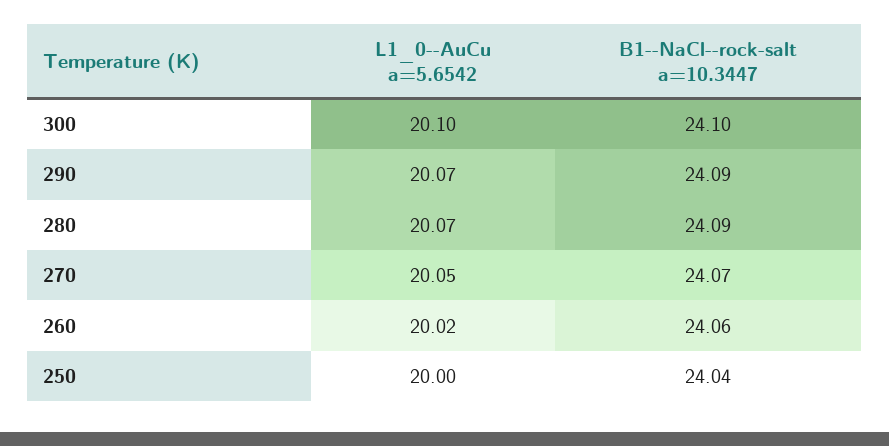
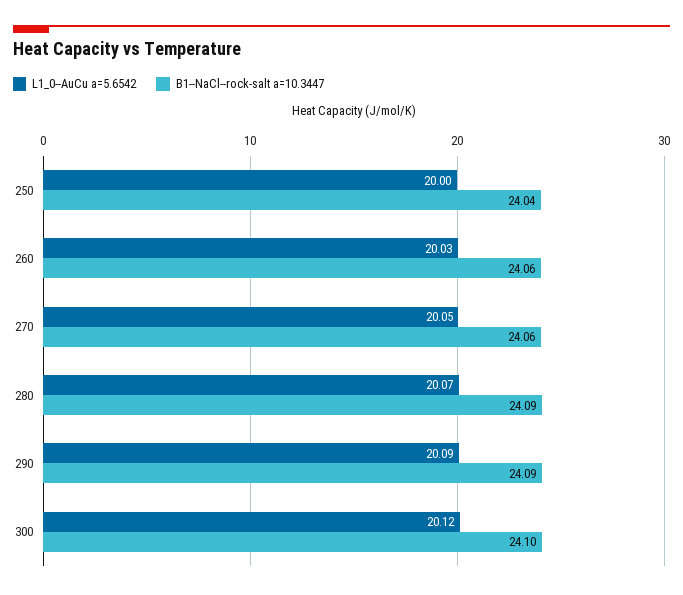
  {
    "L1_0--AuCu a=5.6542": {
-     "300": 20.1,
+     "300": 20.12,
-     "290": 20.07,
+     "290": 20.09,
      "280": 20.07,
      "270": 20.05,
-     "260": 20.02,
+     "260": 20.03,
      "250": 20
    },
    "B1--NaCl--rock-salt a=10.3447": {
      "300": 24.1,
      "290": 24.09,
      "280": 24.09,
-     "270": 24.07,
+     "270": 24.06,
      "260": 24.06,
      "250": 24.04
    }
  }

